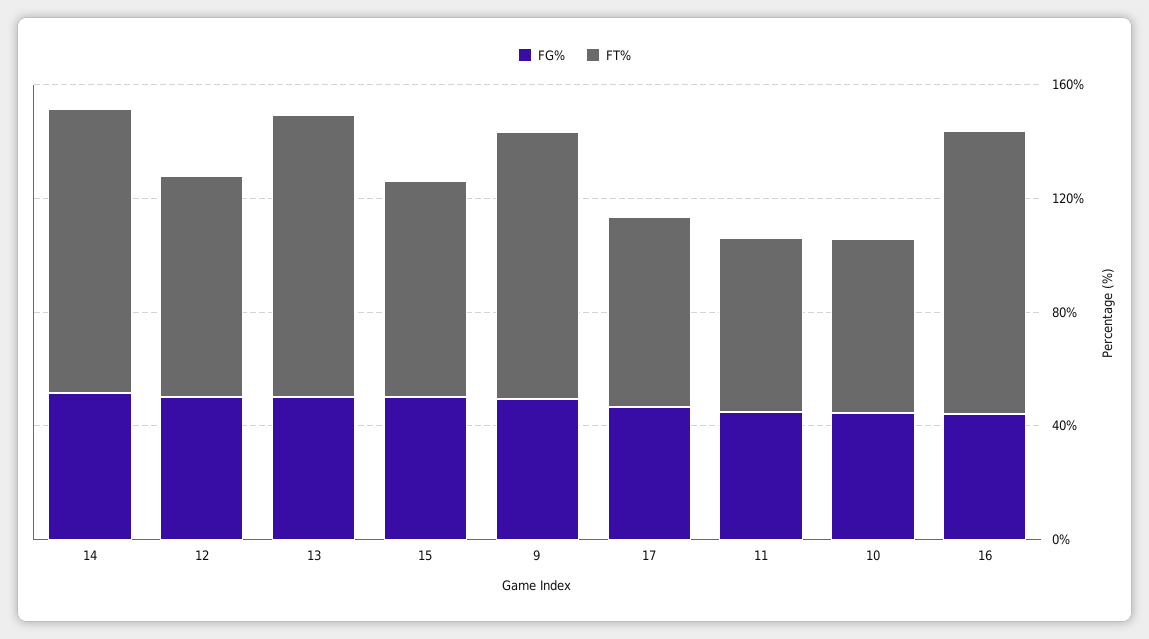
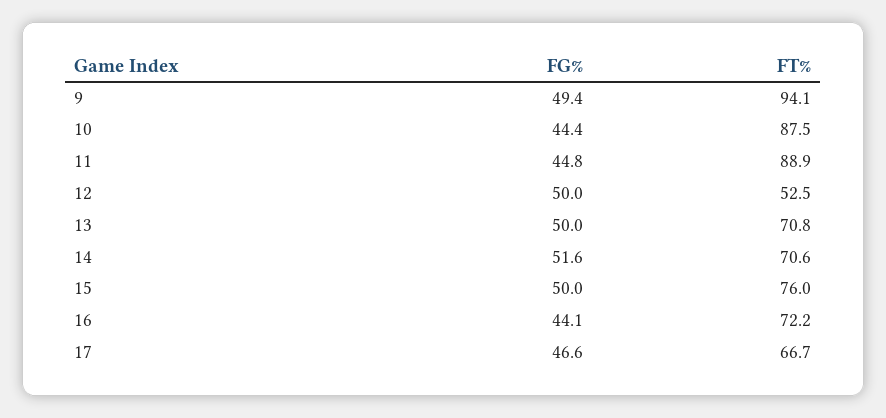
  {
    "FG%": {
      "14": 51.6,
      "12": 50,
      "13": 50,
      "15": 50,
      "9": 49.4,
      "17": 46.6,
      "11": 44.8,
      "10": 44.4,
      "16": 44.1
    },
    "FT%": {
-     "14": 100,
+     "14": 70.6,
-     "12": 80,
+     "12": 52.5,
-     "13": 100,
+     "13": 70.8,
      "15": 76,
      "9": 94.1,
      "17": 66.7,
-     "11": 60,
+     "11": 88.9,
-     "10": 60,
+     "10": 87.5,
-     "16": 100
+     "16": 72.2
    }
  }

